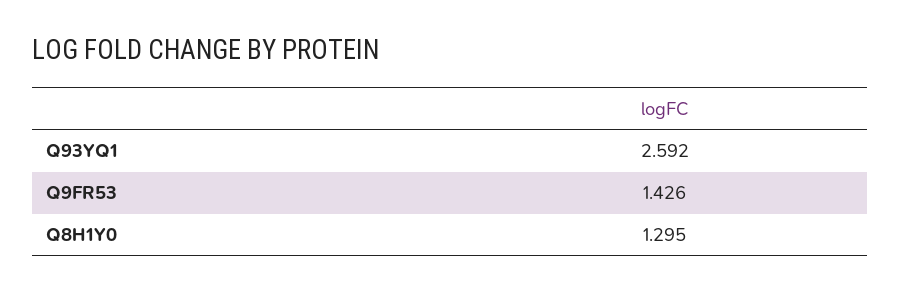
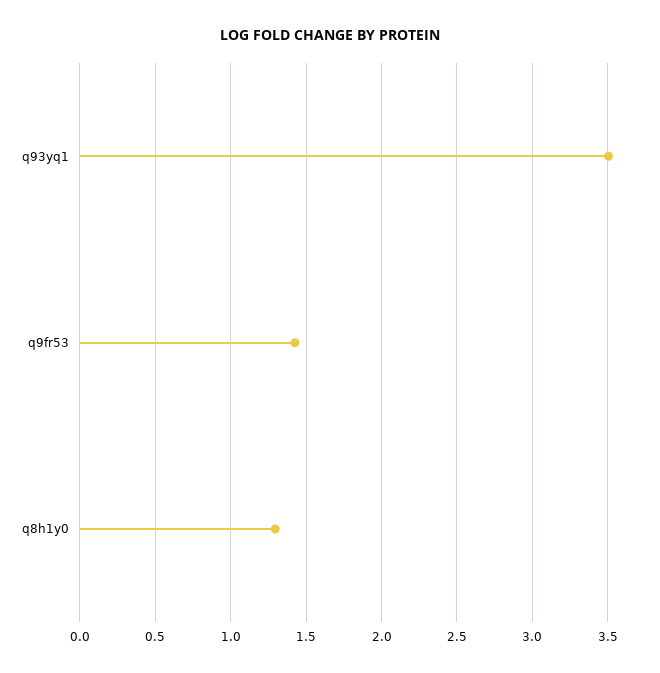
  {
-   "Q93YQ1": 2.592,
+   "Q93YQ1": 3.5,
    "Q9FR53": 1.426,
    "Q8H1Y0": 1.295
  }

